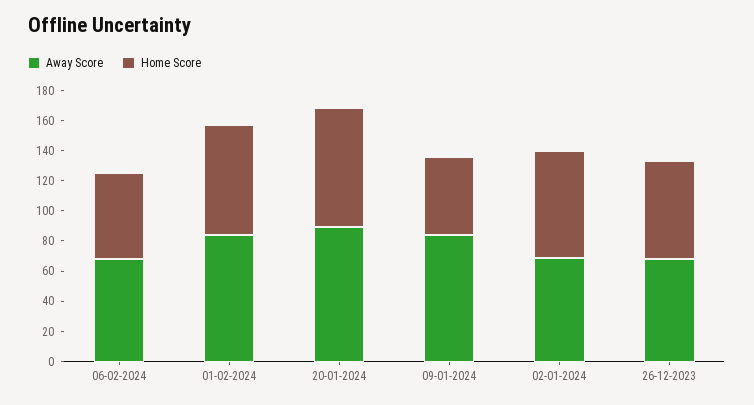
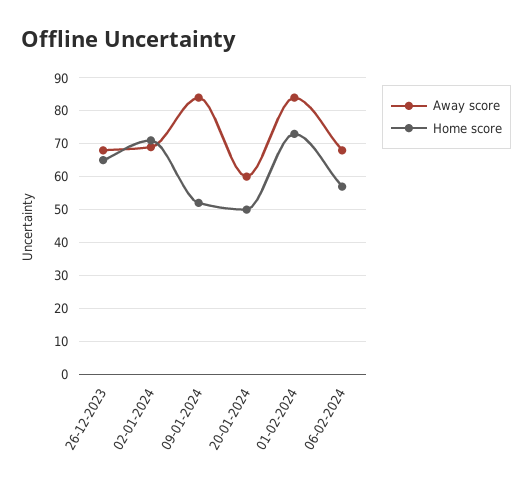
  {
    "Away Score": {
      "06-02-2024": 70,
      "01-02-2024": 85,
-     "20-01-2024": 90,
+     "20-01-2024": 60,
      "09-01-2024": 85,
      "02-01-2024": 70,
      "26-12-2023": 70
    },
    "Home Score": {
      "06-02-2024": 55,
      "01-02-2024": 75,
-     "20-01-2024": 80,
+     "20-01-2024": 50,
      "09-01-2024": 50,
      "02-01-2024": 70,
      "26-12-2023": 65
    }
  }

